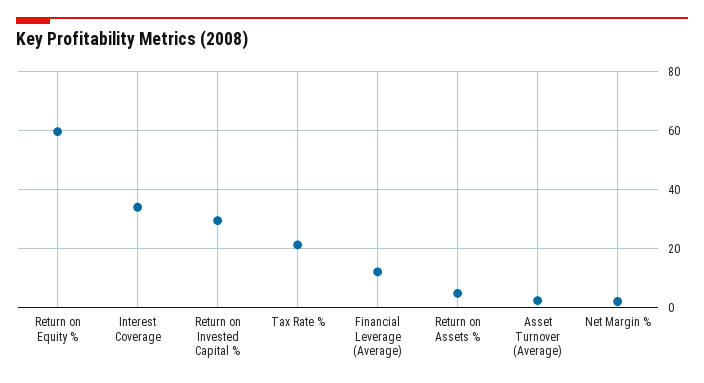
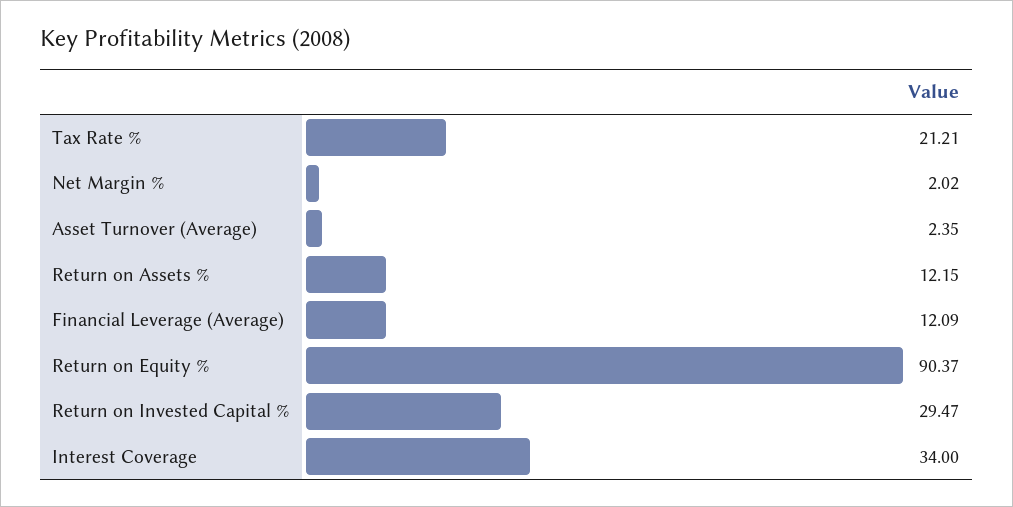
  {
-   "Return on Equity %": 60,
+   "Return on Equity %": 90.37,
    "Interest Coverage": 34,
    "Return on Invested Capital %": 29.47,
    "Tax Rate %": 21.21,
    "Financial Leverage (Average)": 12.09,
-   "Return on Assets %": 5,
+   "Return on Assets %": 12.15,
    "Asset Turnover (Average)": 2.35,
    "Net Margin %": 2.02
  }

